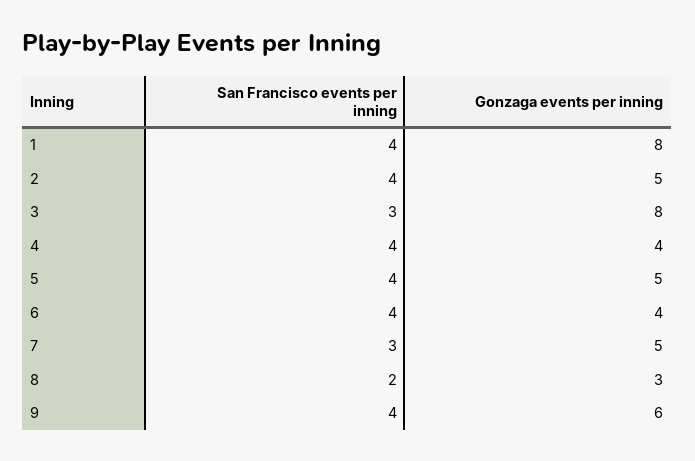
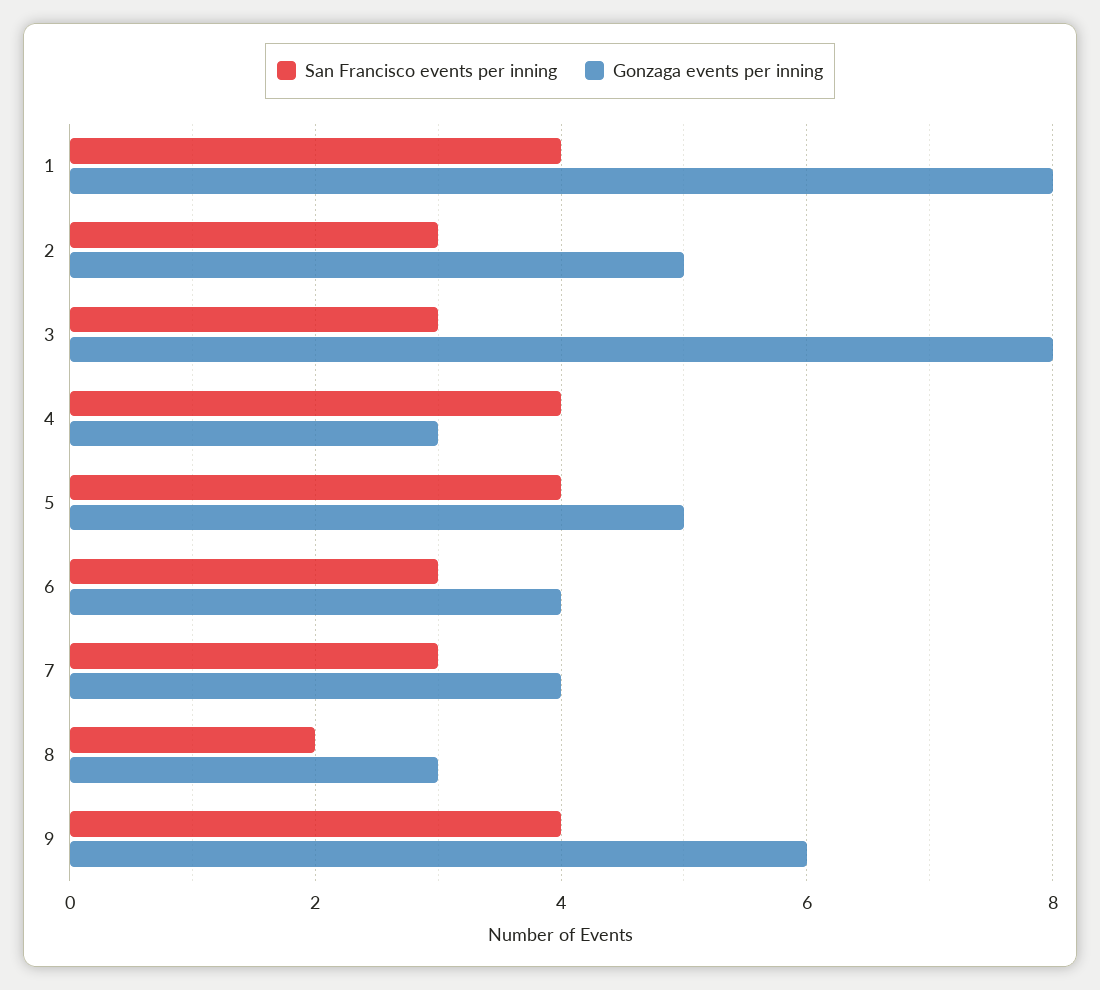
  {
    "San Francisco events per inning": {
      "1": 4,
-     "2": 4,
+     "2": 3,
      "3": 3,
      "4": 4,
      "5": 4,
-     "6": 4,
+     "6": 3,
      "7": 3,
      "8": 2,
      "9": 4
    },
    "Gonzaga events per inning": {
      "1": 8,
      "2": 5,
      "3": 8,
-     "4": 4,
+     "4": 3,
      "5": 5,
      "6": 4,
-     "7": 5,
+     "7": 4,
      "8": 3,
      "9": 6
    }
  }

